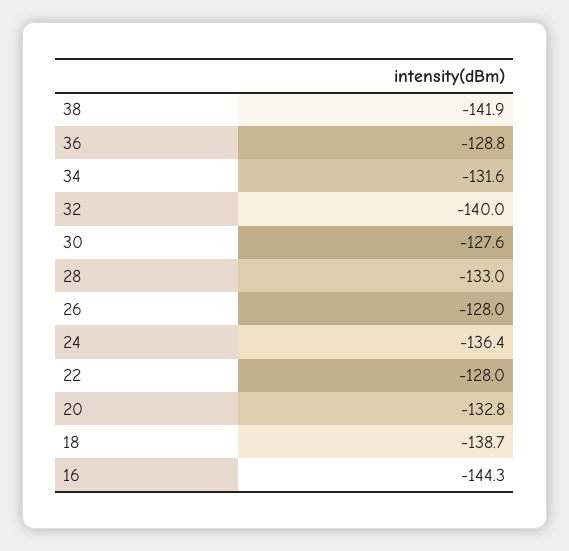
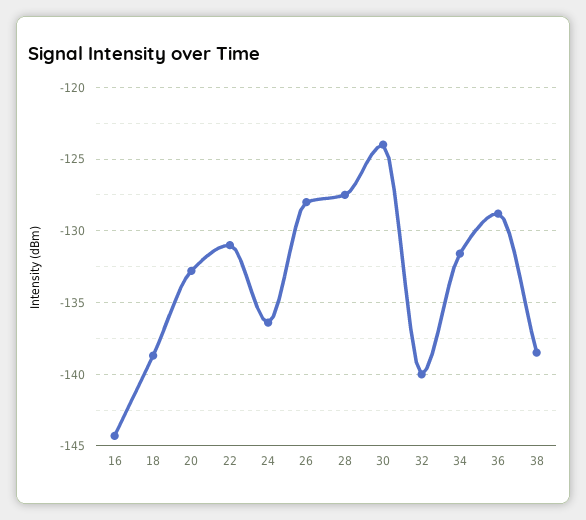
  {
-   "38": -141.9,
+   "38": -138.5,
    "36": -128.8,
    "34": -131.6,
    "32": -140,
-   "30": -127.6,
+   "30": -124,
-   "28": -133,
+   "28": -127.5,
    "26": -128,
    "24": -136.4,
-   "22": -128,
+   "22": -131,
    "20": -132.8,
    "18": -138.7,
    "16": -144.3
  }

